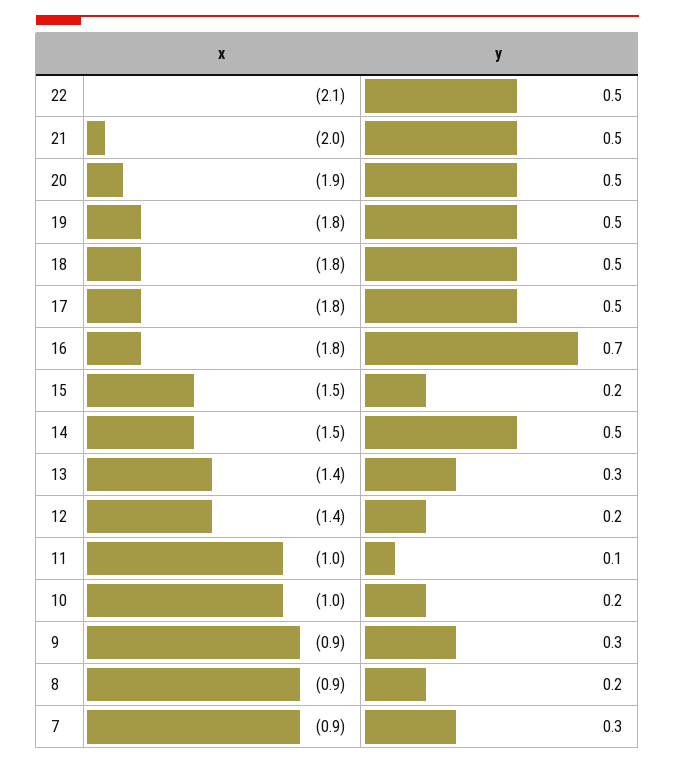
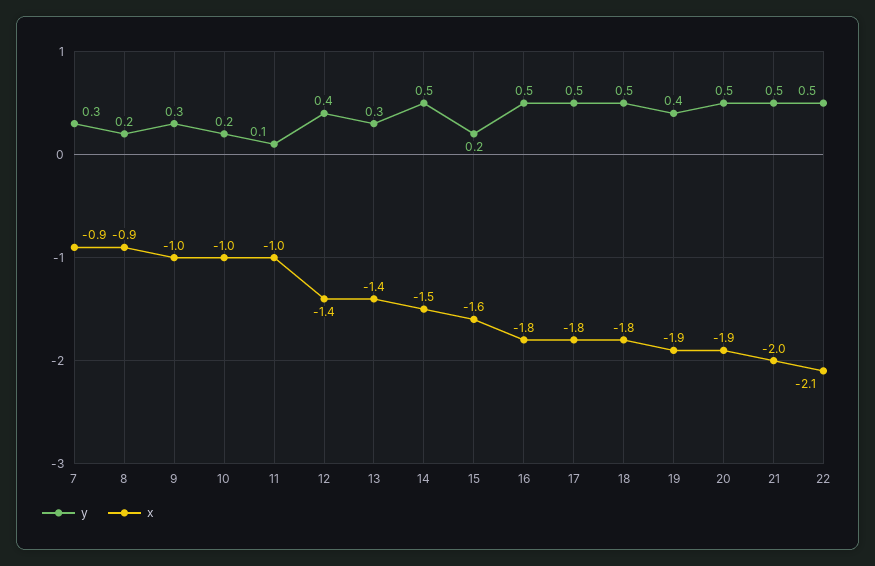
  {
    "x": {
      "22": -2.1,
      "21": -2,
      "20": -1.9,
-     "19": -1.8,
+     "19": -1.9,
      "18": -1.8,
      "17": -1.8,
      "16": -1.8,
-     "15": -1.5,
+     "15": -1.6,
      "14": -1.5,
      "13": -1.4,
      "12": -1.4,
      "11": -1,
      "10": -1,
-     "9": -0.9,
+     "9": -1,
      "8": -0.9,
      "7": -0.9
    },
    "y": {
      "22": 0.5,
      "21": 0.5,
      "20": 0.5,
-     "19": 0.5,
+     "19": 0.4,
      "18": 0.5,
      "17": 0.5,
-     "16": 0.7,
+     "16": 0.5,
      "15": 0.2,
      "14": 0.5,
      "13": 0.3,
-     "12": 0.2,
+     "12": 0.4,
      "11": 0.1,
      "10": 0.2,
      "9": 0.3,
      "8": 0.2,
      "7": 0.3
    }
  }

